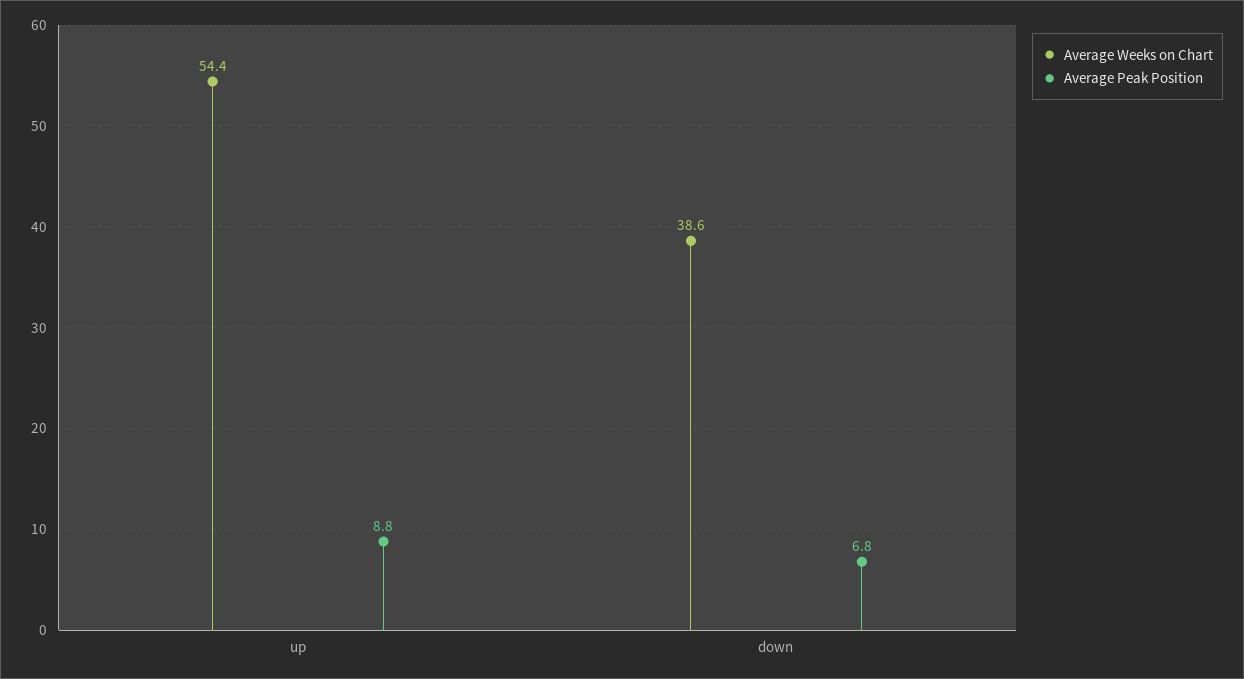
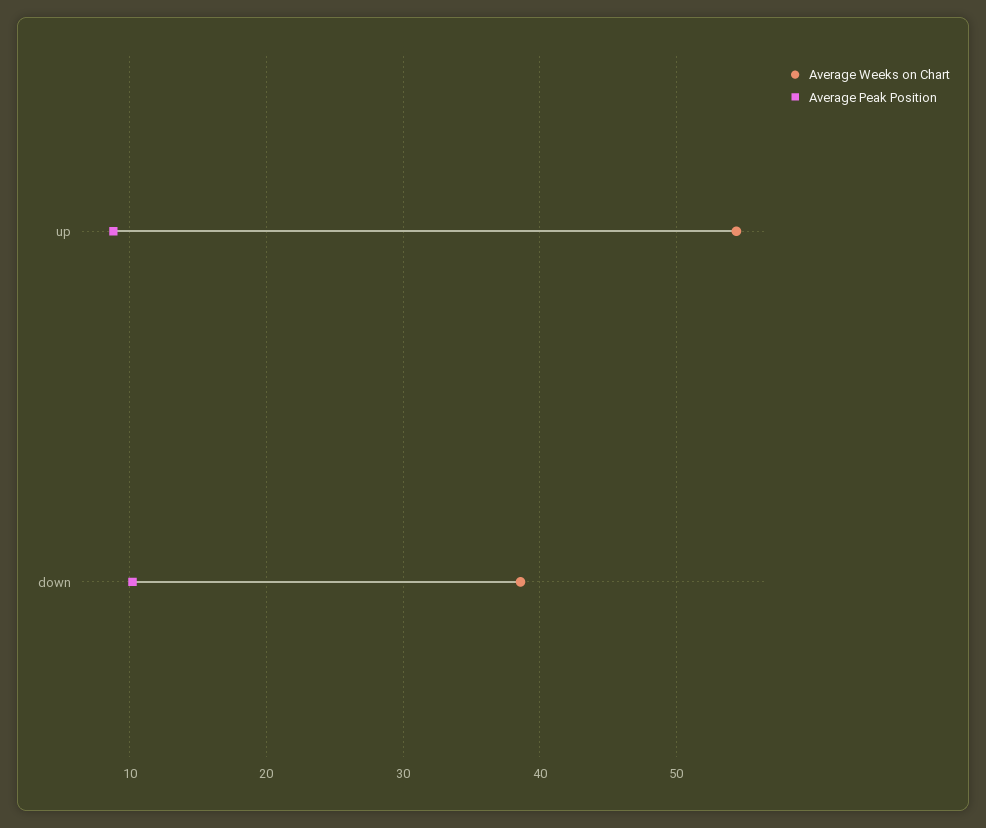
  {
    "Average Weeks on Chart": {
      "up": 54.4,
      "down": 38.6
    },
    "Average Peak Position": {
      "up": 8.8,
-     "down": 6.8
+     "down": 10
    }
  }

